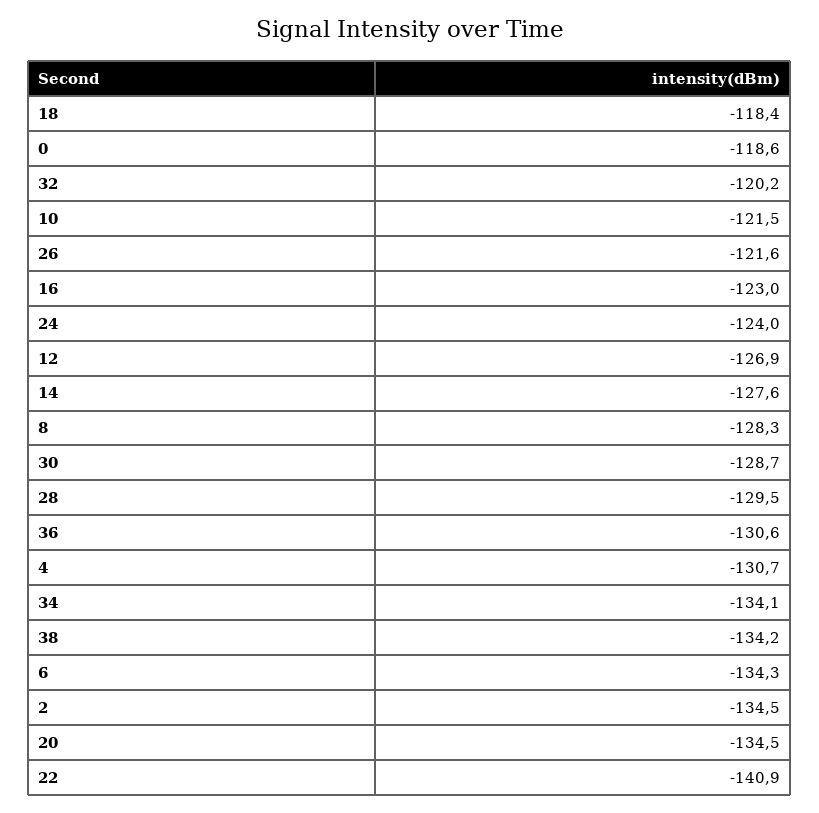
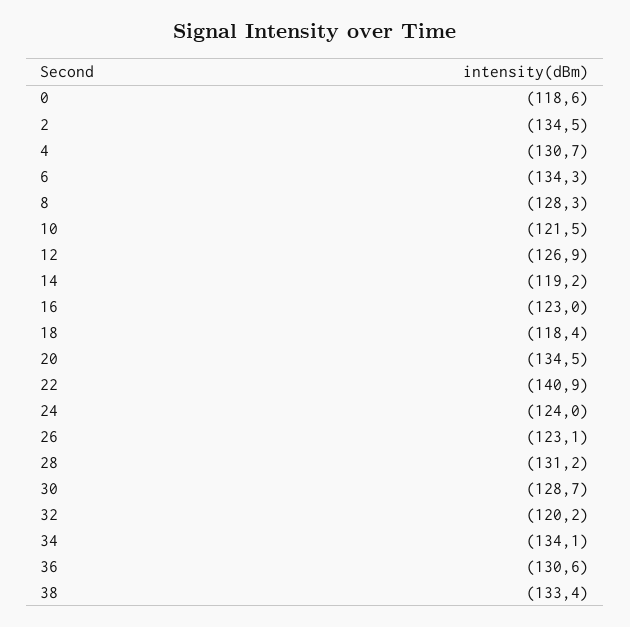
  {
    "18": -118.4,
    "0": -118.6,
    "32": -120.2,
    "10": -121.5,
-   "26": -121.6,
+   "26": -123.1,
    "16": -123,
    "24": -124,
    "12": -126.9,
-   "14": -127.6,
+   "14": -119.2,
    "8": -128.3,
    "30": -128.7,
-   "28": -129.5,
+   "28": -131.2,
    "36": -130.6,
    "4": -130.7,
    "34": -134.1,
-   "38": -134.2,
+   "38": -133.4,
    "6": -134.3,
    "2": -134.5,
    "20": -134.5,
    "22": -140.9
  }

